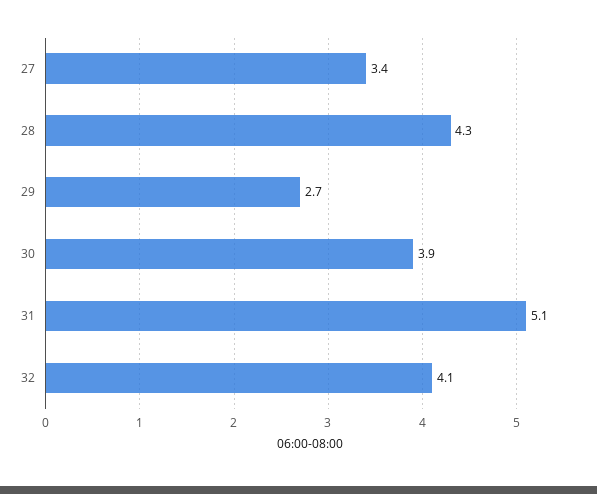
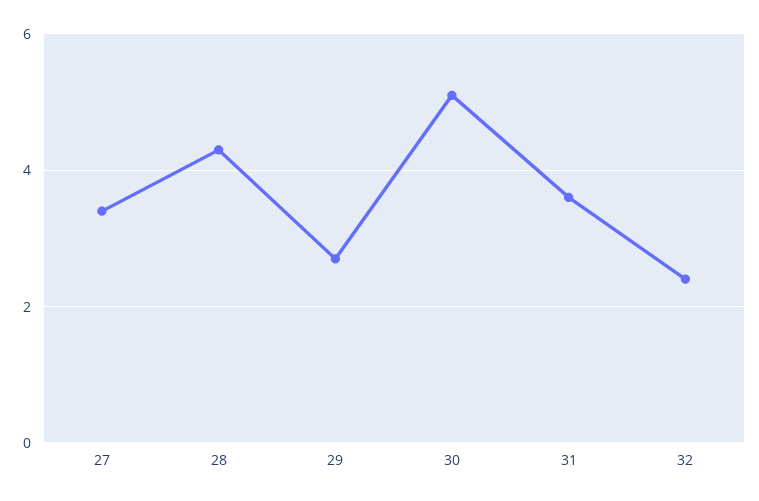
  {
    "27": 3.4,
    "28": 4.3,
    "29": 2.7,
-   "30": 3.9,
+   "30": 5,
-   "31": 5.1,
+   "31": 3.5,
-   "32": 4.1
+   "32": 2.5
  }

